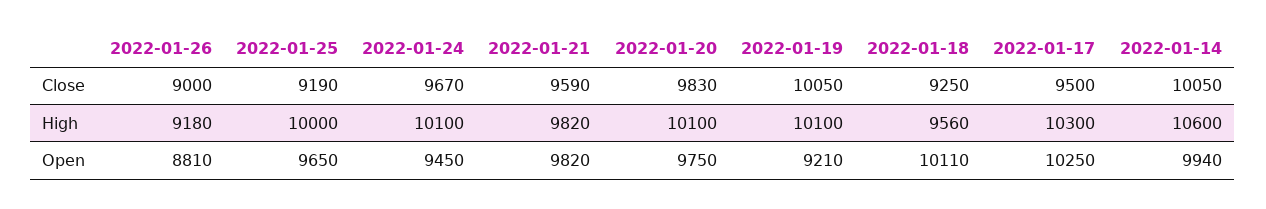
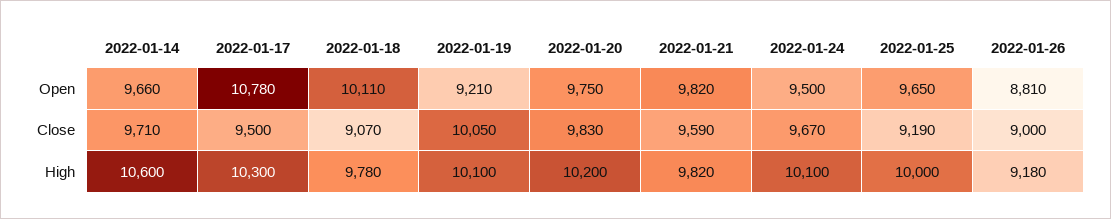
  {
    "2022-01-26": {
      "Close": 9000,
      "High": 9180,
      "Open": 8810
    },
    "2022-01-25": {
      "Close": 9190,
      "High": 10000,
      "Open": 9650
    },
    "2022-01-24": {
      "Close": 9670,
      "High": 10100,
-     "Open": 9450
+     "Open": 9500
    },
    "2022-01-21": {
      "Close": 9590,
      "High": 9820,
      "Open": 9820
    },
    "2022-01-20": {
      "Close": 9830,
-     "High": 10100,
+     "High": 10200,
      "Open": 9750
    },
    "2022-01-19": {
      "Close": 10050,
      "High": 10100,
      "Open": 9210
    },
    "2022-01-18": {
-     "Close": 9250,
+     "Close": 9070,
-     "High": 9560,
+     "High": 9780,
      "Open": 10110
    },
    "2022-01-17": {
      "Close": 9500,
      "High": 10300,
-     "Open": 10250
+     "Open": 10780
    },
    "2022-01-14": {
-     "Close": 10050,
+     "Close": 9710,
      "High": 10600,
-     "Open": 9940
+     "Open": 9660
    }
  }

